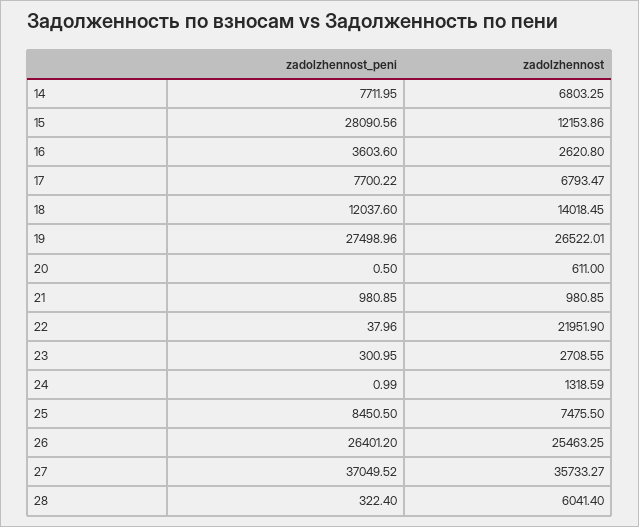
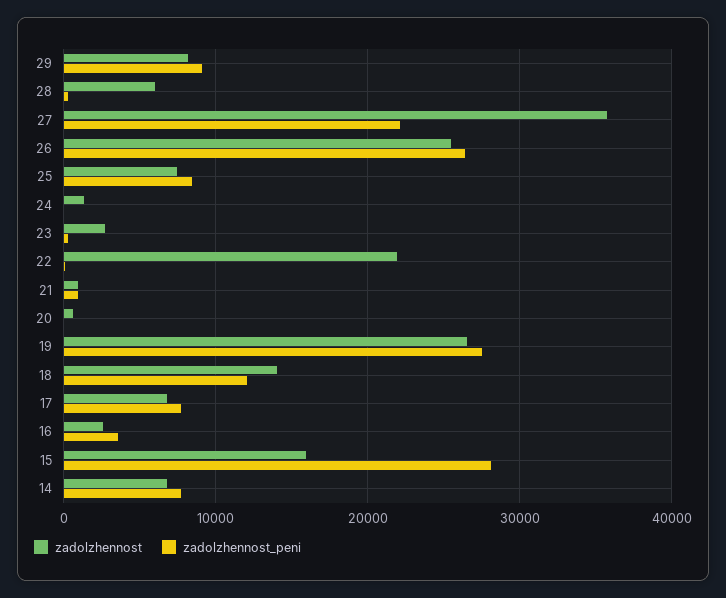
  {
    "zadolzhennost_peni": {
      "14": 7711.95,
      "15": 28090.56,
      "16": 3603.6,
      "17": 7700.22,
      "18": 12037.6,
      "19": 27498.96,
      "20": 0.5,
      "21": 980.85,
      "22": 37.96,
      "23": 300.95,
      "24": 0.99,
      "25": 8450.5,
      "26": 26401.2,
-     "27": 37049.52,
+     "27": 22000,
-     "28": 322.4
+     "28": 322.4,
+     "29": 9000
    },
    "zadolzhennost": {
      "14": 6803.25,
-     "15": 12153.86,
+     "15": 16000,
      "16": 2620.8,
      "17": 6793.47,
      "18": 14018.45,
      "19": 26522.01,
      "20": 611,
      "21": 980.85,
      "22": 21951.9,
      "23": 2708.55,
      "24": 1318.59,
      "25": 7475.5,
      "26": 25463.25,
      "27": 35733.27,
-     "28": 6041.4
+     "28": 6041.4,
+     "29": 8000
    }
  }

